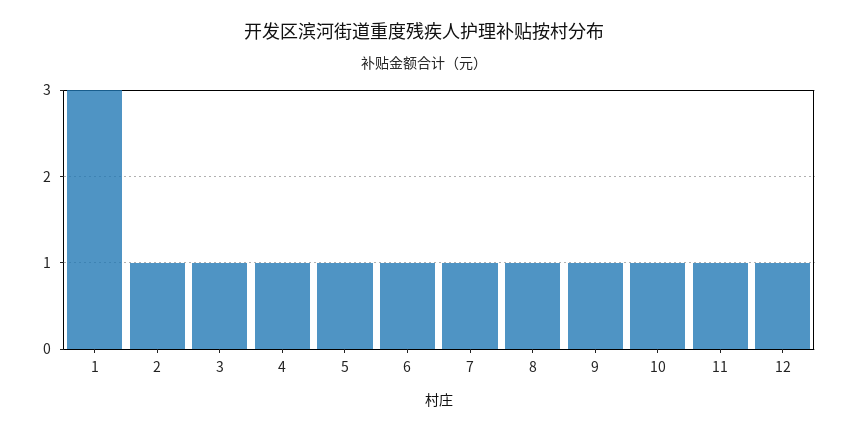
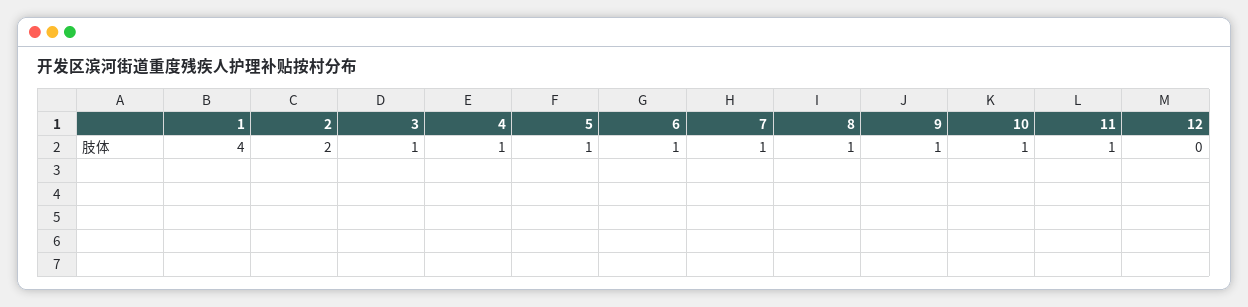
  {
-   "1": 3,
+   "1": 4,
-   "2": 1,
+   "2": 2,
    "3": 1,
    "4": 1,
    "5": 1,
    "6": 1,
    "7": 1,
    "8": 1,
    "9": 1,
    "10": 1,
    "11": 1,
-   "12": 1
+   "12": 0
  }

